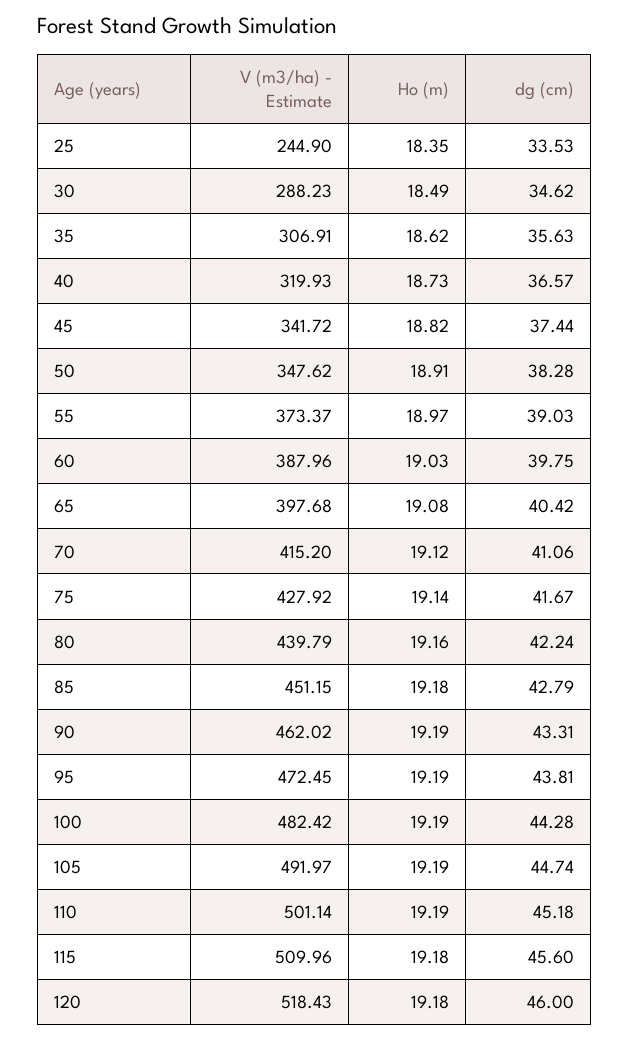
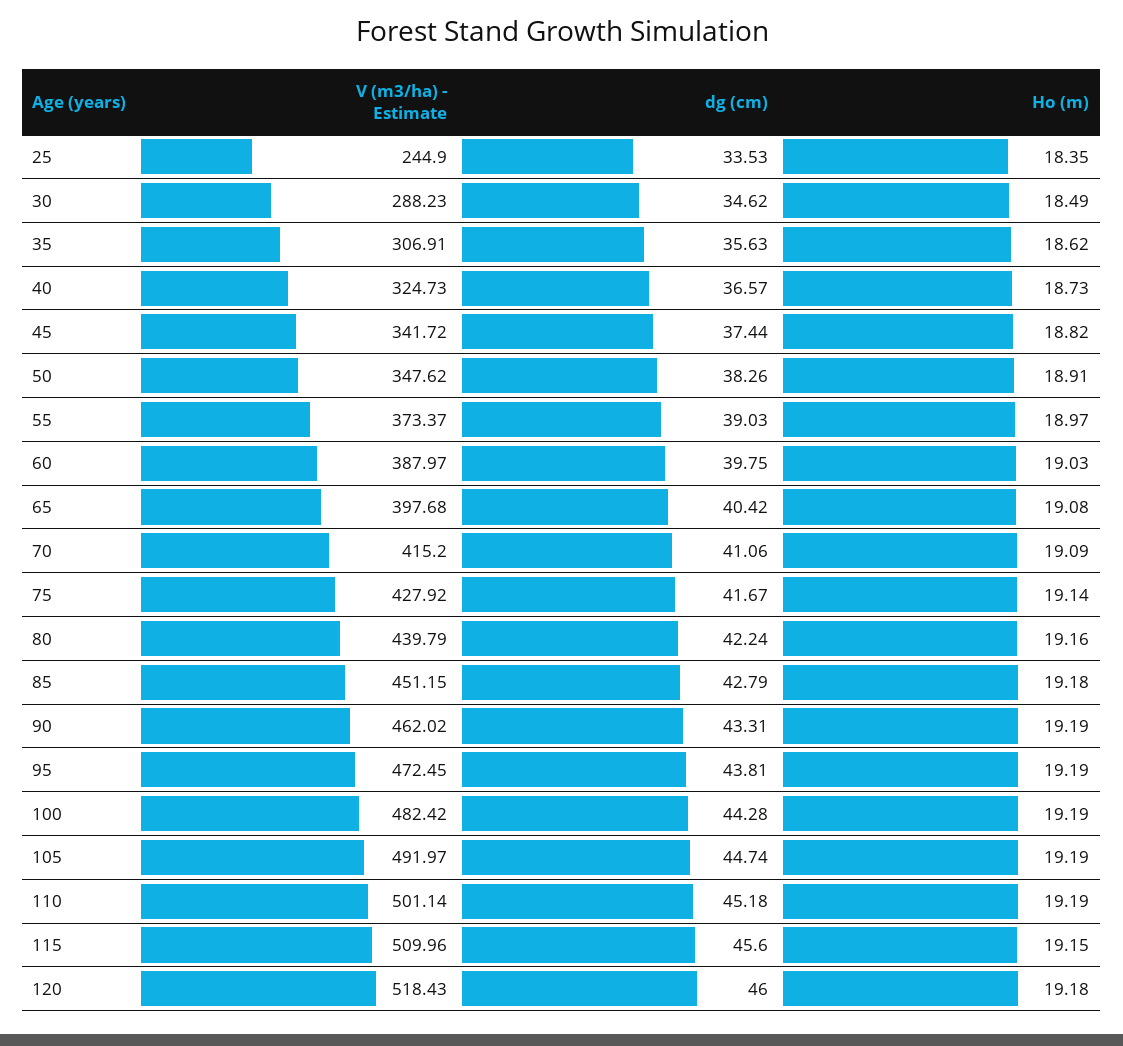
  {
    "V (m3/ha) - Estimate": {
      "25": 244.9,
      "30": 288.23,
      "35": 306.91,
-     "40": 319.93,
+     "40": 324.73,
      "45": 341.72,
      "50": 347.62,
      "55": 373.37,
-     "60": 387.96,
+     "60": 387.97,
      "65": 397.68,
      "70": 415.2,
      "75": 427.92,
      "80": 439.79,
      "85": 451.15,
      "90": 462.02,
      "95": 472.45,
      "100": 482.42,
      "105": 491.97,
      "110": 501.14,
      "115": 509.96,
      "120": 518.43
    },
    "Ho (m)": {
      "25": 18.35,
      "30": 18.49,
      "35": 18.62,
      "40": 18.73,
      "45": 18.82,
      "50": 18.91,
      "55": 18.97,
      "60": 19.03,
      "65": 19.08,
-     "70": 19.12,
+     "70": 19.09,
      "75": 19.14,
      "80": 19.16,
      "85": 19.18,
      "90": 19.19,
      "95": 19.19,
      "100": 19.19,
      "105": 19.19,
      "110": 19.19,
-     "115": 19.18,
+     "115": 19.15,
      "120": 19.18
    },
    "dg (cm)": {
      "25": 33.53,
      "30": 34.62,
      "35": 35.63,
      "40": 36.57,
      "45": 37.44,
-     "50": 38.28,
+     "50": 38.26,
      "55": 39.03,
      "60": 39.75,
      "65": 40.42,
      "70": 41.06,
      "75": 41.67,
      "80": 42.24,
      "85": 42.79,
      "90": 43.31,
      "95": 43.81,
      "100": 44.28,
      "105": 44.74,
      "110": 45.18,
      "115": 45.6,
      "120": 46
    }
  }

